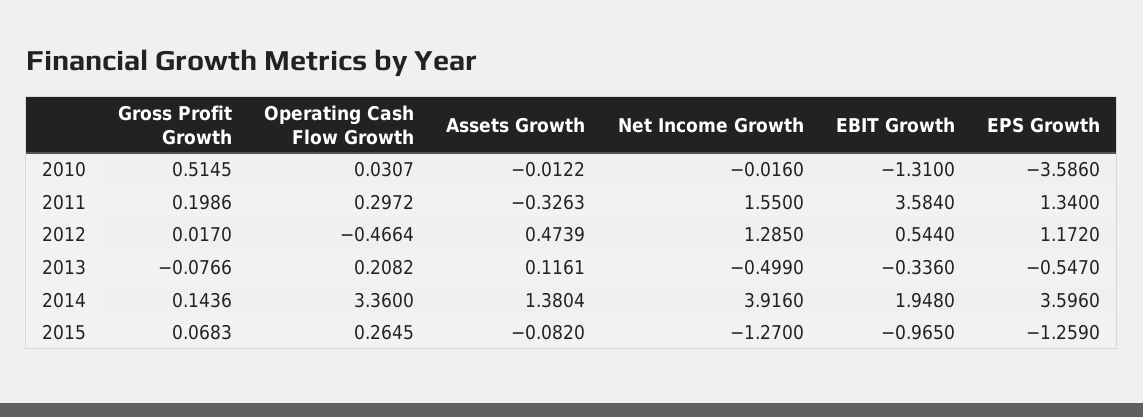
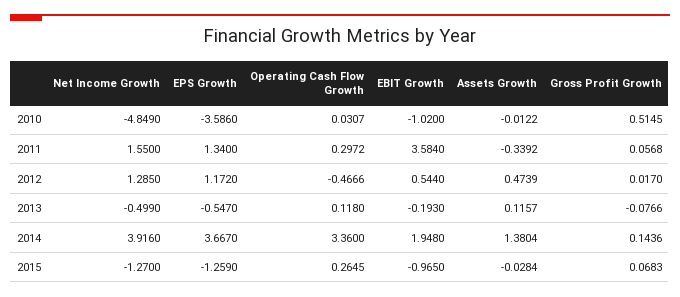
  {
    "Gross Profit Growth": {
      "2010": 0.5145,
-     "2011": 0.1986,
+     "2011": 0.0568,
      "2012": 0.017,
      "2013": -0.0766,
      "2014": 0.1436,
      "2015": 0.0683
    },
    "Operating Cash Flow Growth": {
      "2010": 0.0307,
      "2011": 0.2972,
-     "2012": -0.4664,
+     "2012": -0.4666,
-     "2013": 0.2082,
+     "2013": 0.118,
      "2014": 3.36,
      "2015": 0.2645
    },
    "Assets Growth": {
      "2010": -0.0122,
-     "2011": -0.3263,
+     "2011": -0.3392,
      "2012": 0.4739,
-     "2013": 0.1161,
+     "2013": 0.1157,
      "2014": 1.3804,
-     "2015": -0.082
+     "2015": -0.0284
    },
    "Net Income Growth": {
-     "2010": -0.016,
+     "2010": -4.849,
      "2011": 1.55,
      "2012": 1.285,
      "2013": -0.499,
      "2014": 3.916,
      "2015": -1.27
    },
    "EBIT Growth": {
-     "2010": -1.31,
+     "2010": -1.02,
      "2011": 3.584,
      "2012": 0.544,
-     "2013": -0.336,
+     "2013": -0.193,
      "2014": 1.948,
      "2015": -0.965
    },
    "EPS Growth": {
      "2010": -3.586,
      "2011": 1.34,
      "2012": 1.172,
      "2013": -0.547,
-     "2014": 3.596,
+     "2014": 3.667,
      "2015": -1.259
    }
  }

